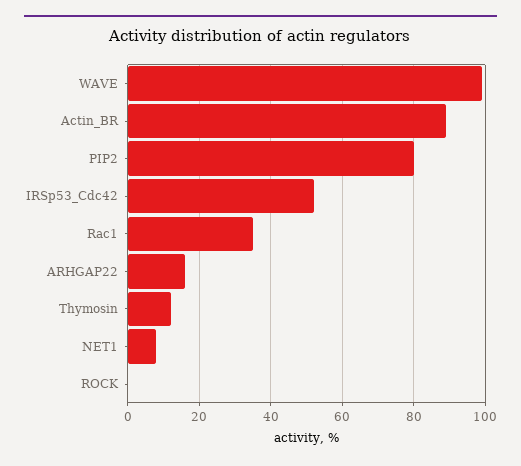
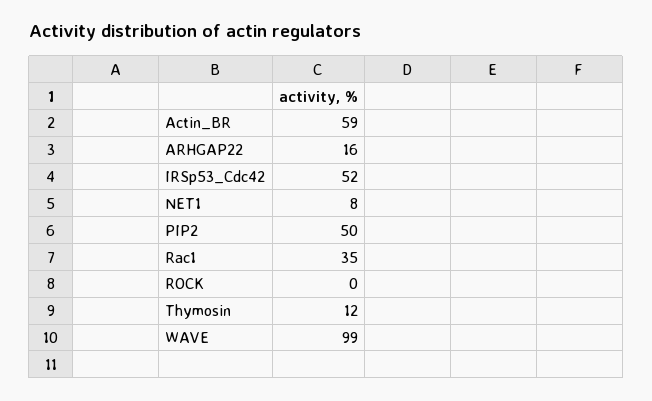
  {
    "WAVE": 99,
-   "Actin_BR": 90,
+   "Actin_BR": 59,
-   "PIP2": 80,
+   "PIP2": 50,
    "IRSp53_Cdc42": 52,
    "Rac1": 35,
    "ARHGAP22": 16,
    "Thymosin": 12,
    "NET1": 8,
    "ROCK": 0
  }

